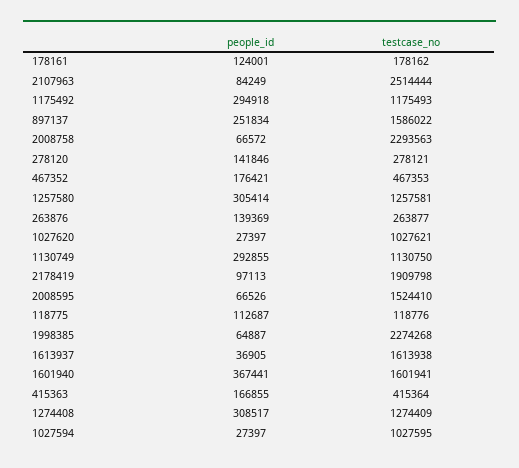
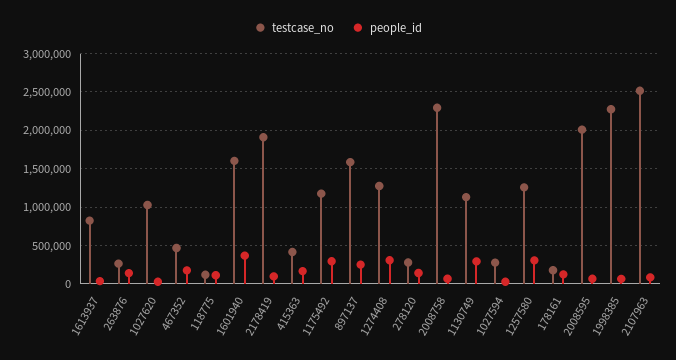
  {
    "people_id": {
      "178161": 124001,
      "2107963": 84249,
      "1175492": 294918,
      "897137": 251834,
      "2008758": 66572,
      "278120": 141846,
      "467352": 176421,
      "1257580": 305414,
      "263876": 139369,
      "1027620": 27397,
      "1130749": 292855,
      "2178419": 97113,
      "2008595": 66526,
      "118775": 112687,
      "1998385": 64887,
      "1613937": 36905,
      "1601940": 367441,
      "415363": 166855,
      "1274408": 308517,
      "1027594": 27397
    },
    "testcase_no": {
      "178161": 178162,
      "2107963": 2514444,
      "1175492": 1175493,
      "897137": 1586022,
      "2008758": 2293563,
      "278120": 278121,
      "467352": 467353,
      "1257580": 1257581,
      "263876": 263877,
      "1027620": 1027621,
      "1130749": 1130750,
      "2178419": 1909798,
-     "2008595": 1524410,
+     "2008595": 2000000,
      "118775": 118776,
      "1998385": 2274268,
-     "1613937": 1613938,
+     "1613937": 800000,
      "1601940": 1601941,
      "415363": 415364,
      "1274408": 1274409,
-     "1027594": 1027595
+     "1027594": 300000
    }
  }

